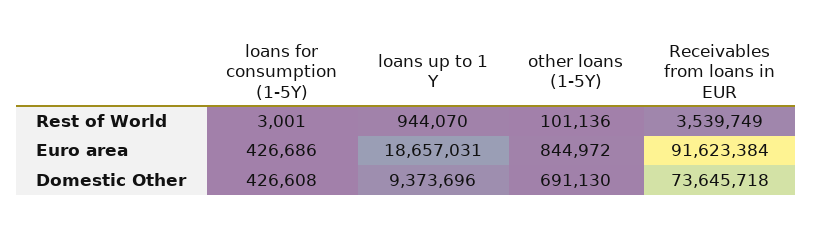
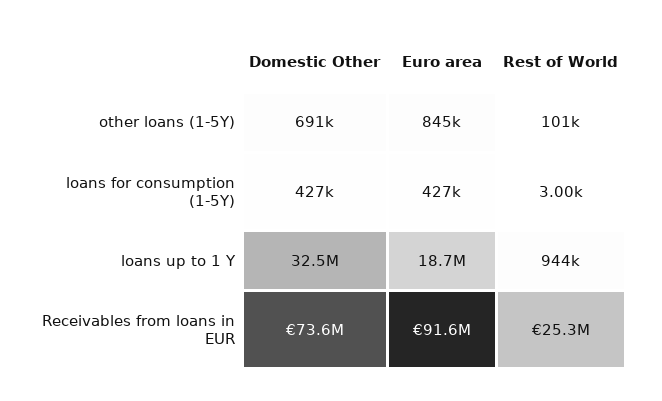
  {
    "loans for consumption (1-5Y)": {
      "Rest of World": 3001,
      "Euro area": 426686,
      "Domestic Other": 426608
    },
    "loans up to 1 Y": {
      "Rest of World": 944070,
      "Euro area": 18657031,
-     "Domestic Other": 9373696
+     "Domestic Other": 32500000
    },
    "other loans (1-5Y)": {
      "Rest of World": 101136,
      "Euro area": 844972,
      "Domestic Other": 691130
    },
    "Receivables from loans in EUR": {
-     "Rest of World": 3539749,
+     "Rest of World": 25300000,
      "Euro area": 91623384,
      "Domestic Other": 73645718
    }
  }

